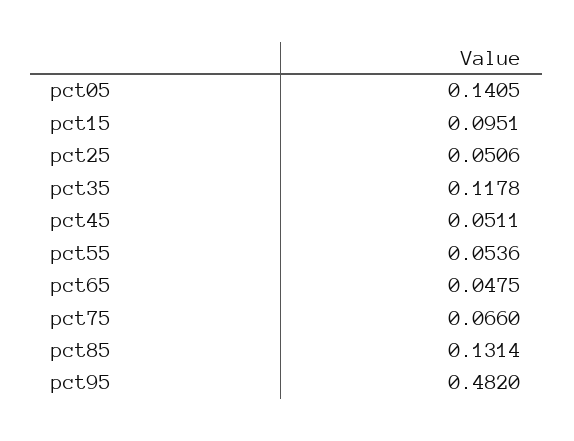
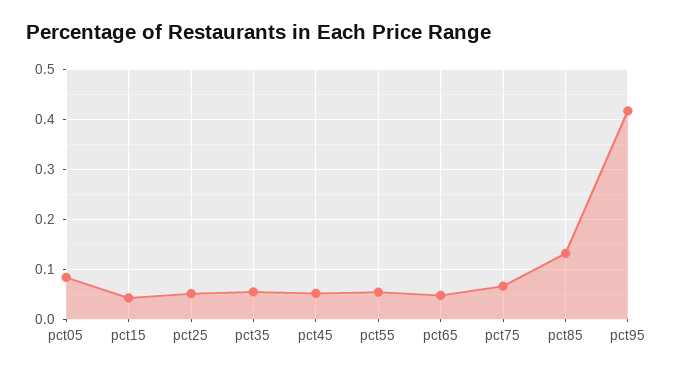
  {
-   "pct05": 0.1405,
+   "pct05": 0.08,
-   "pct15": 0.0951,
+   "pct15": 0.04,
    "pct25": 0.0506,
-   "pct35": 0.1178,
+   "pct35": 0.06,
    "pct45": 0.0511,
    "pct55": 0.0536,
    "pct65": 0.0475,
    "pct75": 0.066,
    "pct85": 0.1314,
-   "pct95": 0.482
+   "pct95": 0.42
  }

